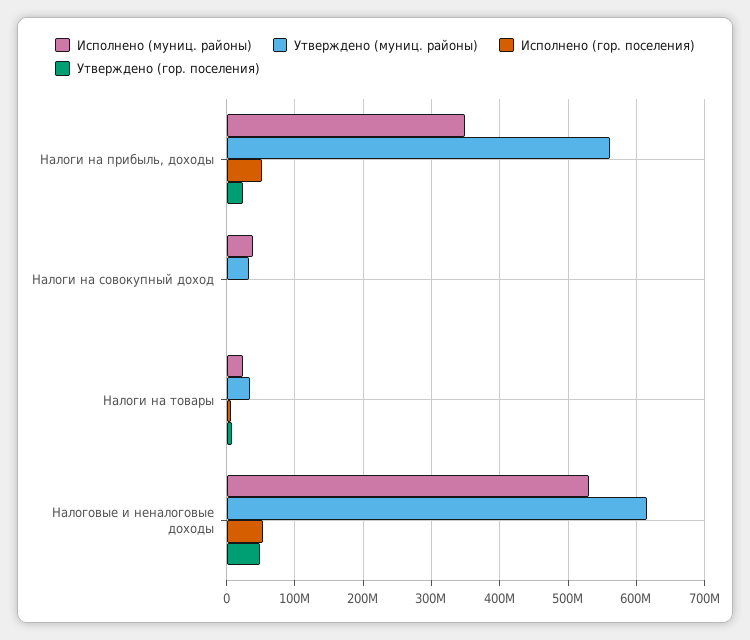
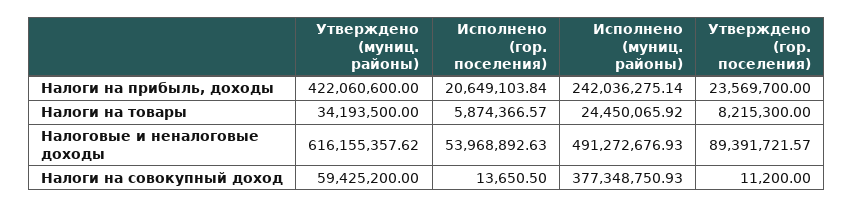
  {
    "Исполнено (муниц. районы)": {
-     "Налоги на прибыль, доходы": 350000000,
+     "Налоги на прибыль, доходы": 242036275.14,
-     "Налоги на совокупный доход": 40000000,
+     "Налоги на совокупный доход": 377348750.93,
      "Налоги на товары": 24450065.92,
-     "Налоговые и неналоговые доходы": 530000000
+     "Налоговые и неналоговые доходы": 491272676.93
    },
    "Утверждено (муниц. районы)": {
-     "Налоги на прибыль, доходы": 560000000,
+     "Налоги на прибыль, доходы": 422060600,
-     "Налоги на совокупный доход": 30000000,
+     "Налоги на совокупный доход": 59425200,
      "Налоги на товары": 34193500,
      "Налоговые и неналоговые доходы": 616155357.62
    },
    "Исполнено (гор. поселения)": {
-     "Налоги на прибыль, доходы": 50000000,
+     "Налоги на прибыль, доходы": 20649103.84,
      "Налоги на совокупный доход": 13650.5,
      "Налоги на товары": 5874366.57,
      "Налоговые и неналоговые доходы": 53968892.63
    },
    "Утверждено (гор. поселения)": {
      "Налоги на прибыль, доходы": 23569700,
      "Налоги на совокупный доход": 11200,
      "Налоги на товары": 8215300,
-     "Налоговые и неналоговые доходы": 50000000
+     "Налоговые и неналоговые доходы": 89391721.57
    }
  }

